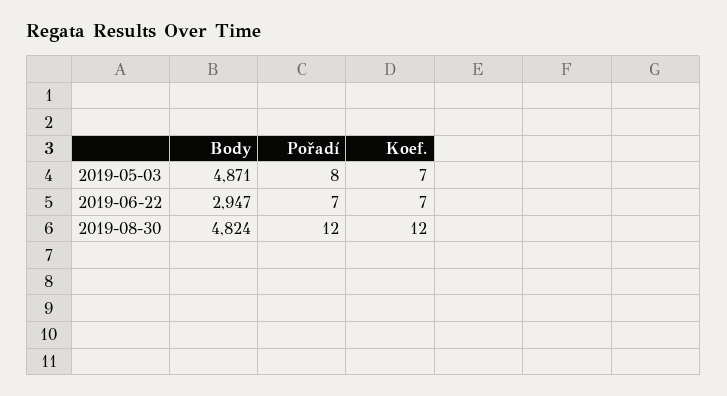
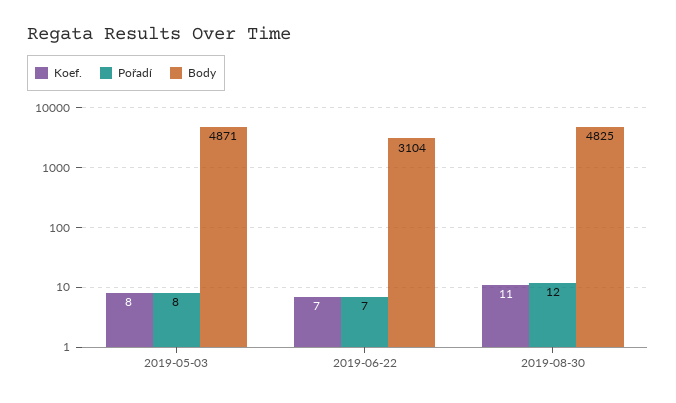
  {
    "Body": {
      "2019-05-03": 4871,
-     "2019-06-22": 2947,
+     "2019-06-22": 3104,
-     "2019-08-30": 4824
+     "2019-08-30": 4825
    },
    "Pořadí": {
      "2019-05-03": 8,
      "2019-06-22": 7,
      "2019-08-30": 12
    },
    "Koef.": {
-     "2019-05-03": 7,
+     "2019-05-03": 8,
      "2019-06-22": 7,
-     "2019-08-30": 12
+     "2019-08-30": 11
    }
  }

